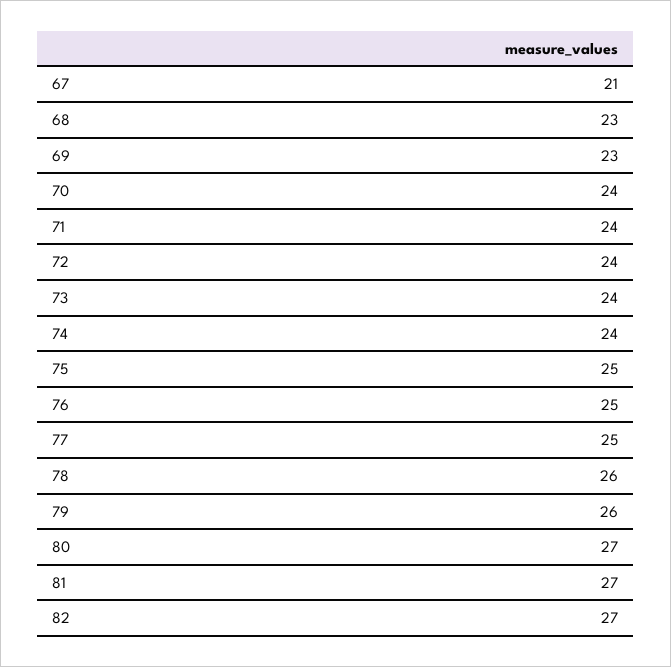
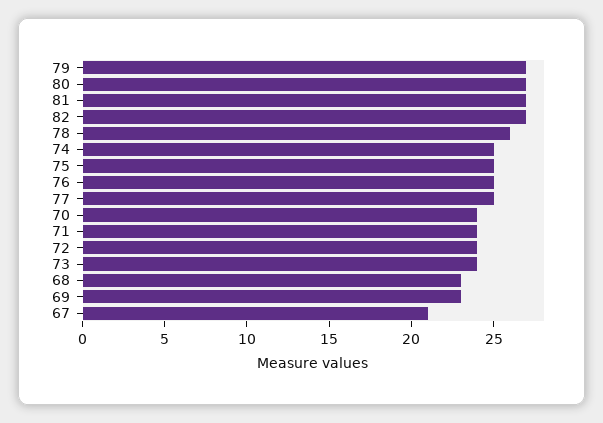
  {
    "67": 21,
    "68": 23,
    "69": 23,
    "70": 24,
    "71": 24,
    "72": 24,
    "73": 24,
-   "74": 24,
+   "74": 25,
    "75": 25,
    "76": 25,
    "77": 25,
    "78": 26,
-   "79": 26,
+   "79": 27,
    "80": 27,
    "81": 27,
    "82": 27
  }

